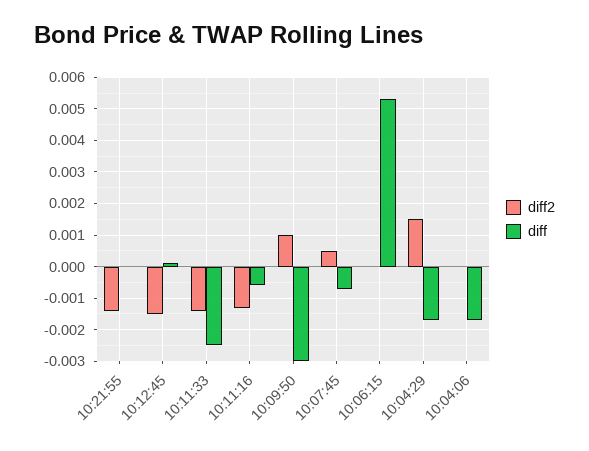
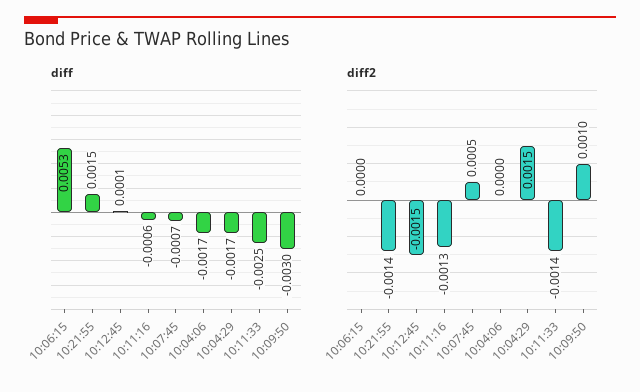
  {
    "diff2": {
      "10:21:55": -0.0014,
      "10:12:45": -0.0015,
      "10:11:33": -0.0014,
      "10:11:16": -0.0013,
      "10:09:50": 0.001,
      "10:07:45": 0.0005,
      "10:06:15": 0,
      "10:04:29": 0.0015,
      "10:04:06": 0
    },
    "diff": {
-     "10:21:55": 0,
+     "10:21:55": 0.0015,
      "10:12:45": 0.0001,
      "10:11:33": -0.0025,
      "10:11:16": -0.0006,
      "10:09:50": -0.003,
      "10:07:45": -0.0007,
      "10:06:15": 0.0053,
      "10:04:29": -0.0017,
      "10:04:06": -0.0017
    }
  }

